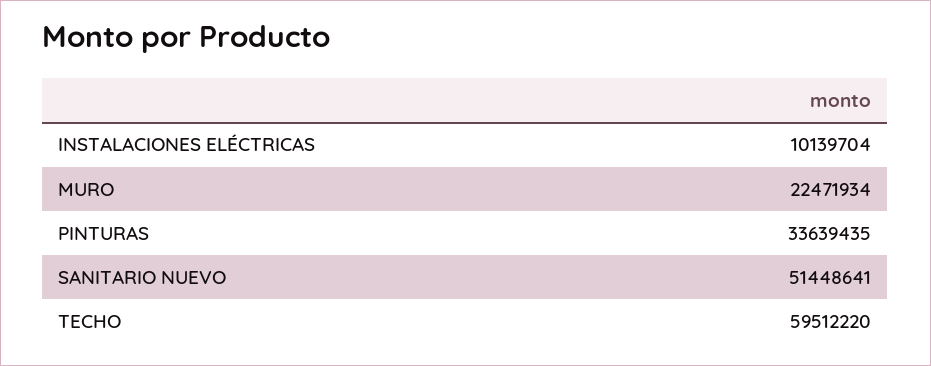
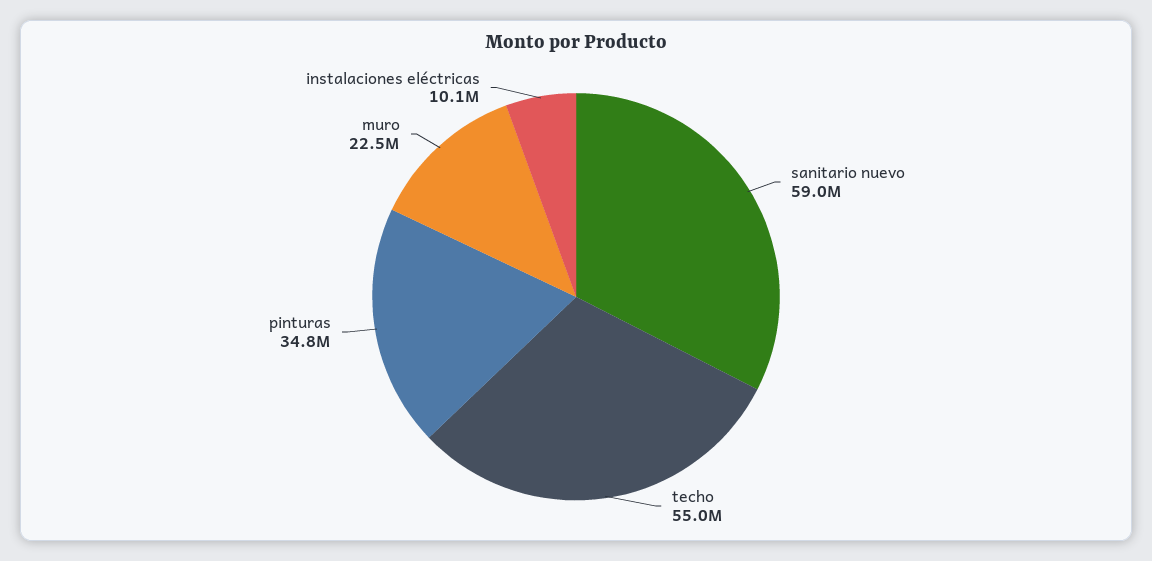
  {
    "INSTALACIONES ELÉCTRICAS": 10139704,
    "MURO": 22471934,
-   "PINTURAS": 33639435,
+   "PINTURAS": 34800000,
-   "SANITARIO NUEVO": 51448641,
+   "SANITARIO NUEVO": 59000000,
-   "TECHO": 59512220
+   "TECHO": 55000000
  }

